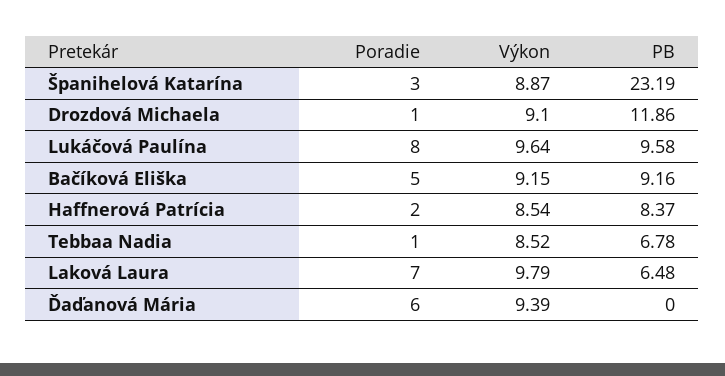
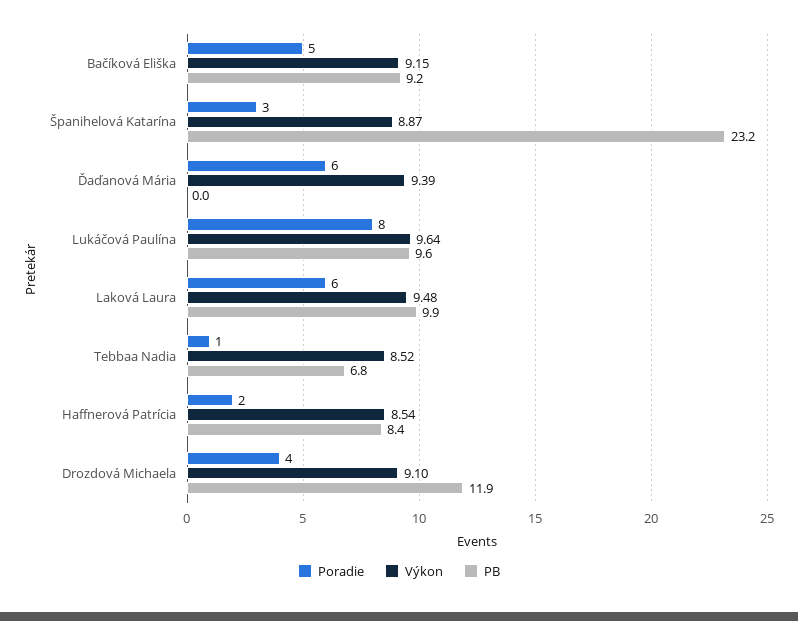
  {
    "Poradie": {
      "Španihelová Katarína": 3,
-     "Drozdová Michaela": 1,
+     "Drozdová Michaela": 4,
      "Lukáčová Paulína": 8,
      "Bačíková Eliška": 5,
      "Haffnerová Patrícia": 2,
      "Tebbaa Nadia": 1,
-     "Laková Laura": 7,
+     "Laková Laura": 6,
      "Ďaďanová Mária": 6
    },
    "Výkon": {
      "Španihelová Katarína": 8.87,
      "Drozdová Michaela": 9.1,
      "Lukáčová Paulína": 9.64,
      "Bačíková Eliška": 9.15,
      "Haffnerová Patrícia": 8.54,
      "Tebbaa Nadia": 8.52,
-     "Laková Laura": 9.79,
+     "Laková Laura": 9.48,
      "Ďaďanová Mária": 9.39
    },
    "PB": {
      "Španihelová Katarína": 23.19,
      "Drozdová Michaela": 11.86,
      "Lukáčová Paulína": 9.58,
      "Bačíková Eliška": 9.16,
      "Haffnerová Patrícia": 8.37,
      "Tebbaa Nadia": 6.78,
-     "Laková Laura": 6.48,
+     "Laková Laura": 9.9,
      "Ďaďanová Mária": 0
    }
  }

